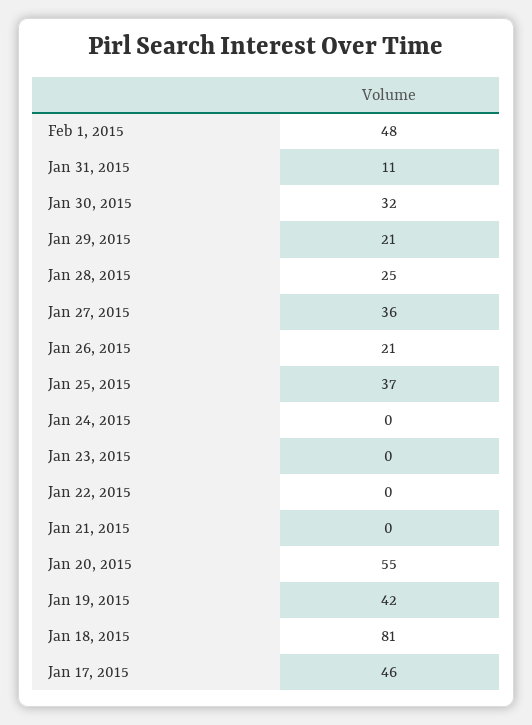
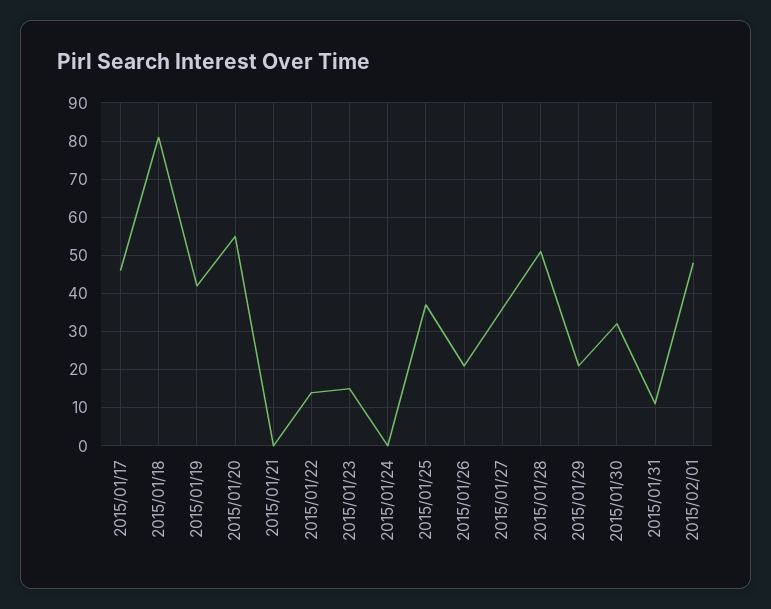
  {
    "Feb 1, 2015": 48,
    "Jan 31, 2015": 11,
    "Jan 30, 2015": 32,
    "Jan 29, 2015": 21,
-   "Jan 28, 2015": 25,
+   "Jan 28, 2015": 50,
    "Jan 27, 2015": 36,
    "Jan 26, 2015": 21,
    "Jan 25, 2015": 37,
    "Jan 24, 2015": 0,
-   "Jan 23, 2015": 0,
+   "Jan 23, 2015": 15,
-   "Jan 22, 2015": 0,
+   "Jan 22, 2015": 15,
    "Jan 21, 2015": 0,
    "Jan 20, 2015": 55,
    "Jan 19, 2015": 42,
    "Jan 18, 2015": 81,
    "Jan 17, 2015": 46
  }

